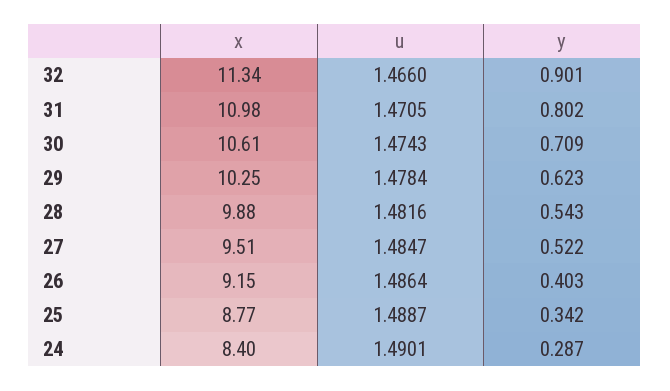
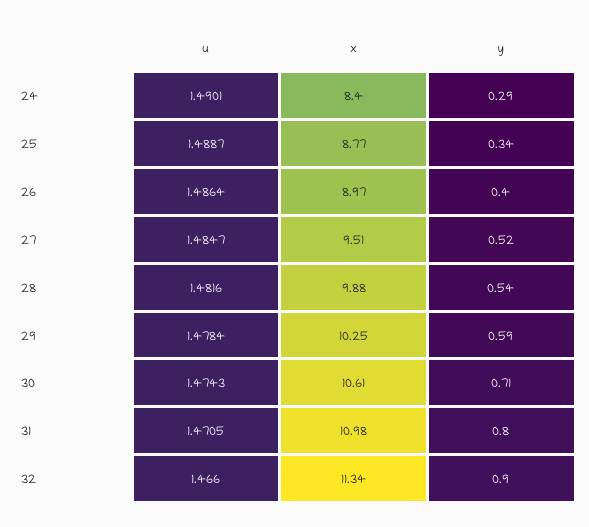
  {
    "x": {
      "32": 11.34,
      "31": 10.98,
      "30": 10.61,
      "29": 10.25,
      "28": 9.88,
      "27": 9.51,
-     "26": 9.15,
+     "26": 8.97,
      "25": 8.77,
      "24": 8.4
    },
    "u": {
      "32": 1.466,
      "31": 1.4705,
      "30": 1.4743,
      "29": 1.4784,
      "28": 1.4816,
      "27": 1.4847,
      "26": 1.4864,
      "25": 1.4887,
      "24": 1.4901
    },
    "y": {
      "32": 0.901,
      "31": 0.802,
      "30": 0.709,
-     "29": 0.623,
+     "29": 0.59,
      "28": 0.543,
      "27": 0.522,
      "26": 0.403,
      "25": 0.342,
      "24": 0.287
    }
  }

